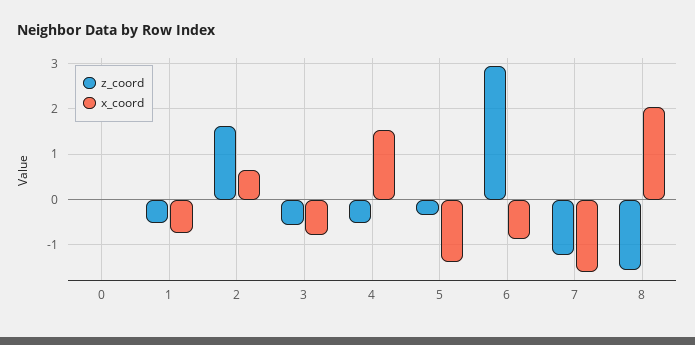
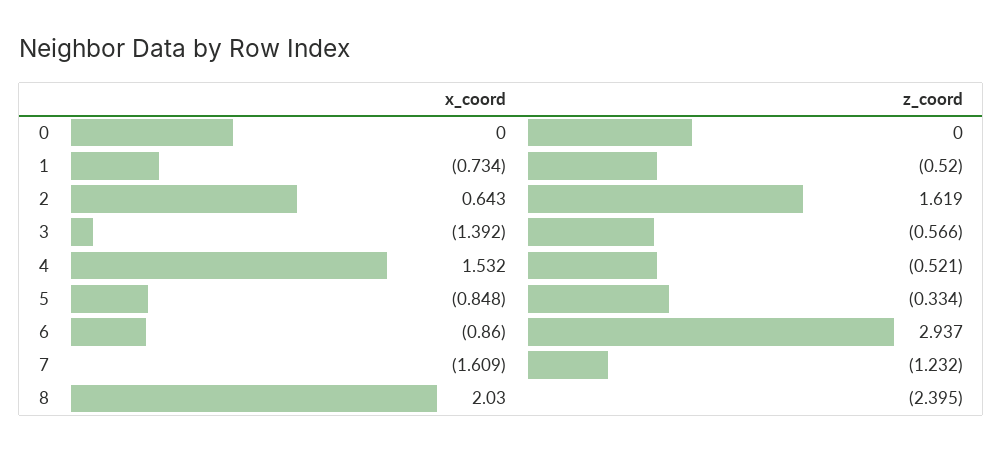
  {
    "z_coord": {
      "0": 0,
      "1": -0.52,
      "2": 1.619,
      "3": -0.566,
      "4": -0.521,
      "5": -0.334,
      "6": 2.937,
      "7": -1.232,
-     "8": -1.6
+     "8": -2.395
    },
    "x_coord": {
      "0": 0,
      "1": -0.734,
      "2": 0.643,
-     "3": -0.8,
+     "3": -1.392,
      "4": 1.532,
-     "5": -1.4,
+     "5": -0.848,
      "6": -0.86,
      "7": -1.609,
      "8": 2.03
    }
  }

